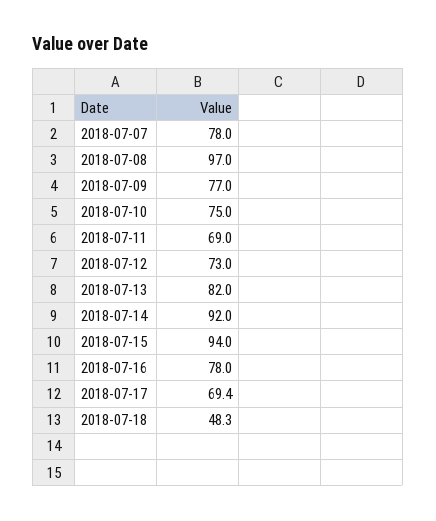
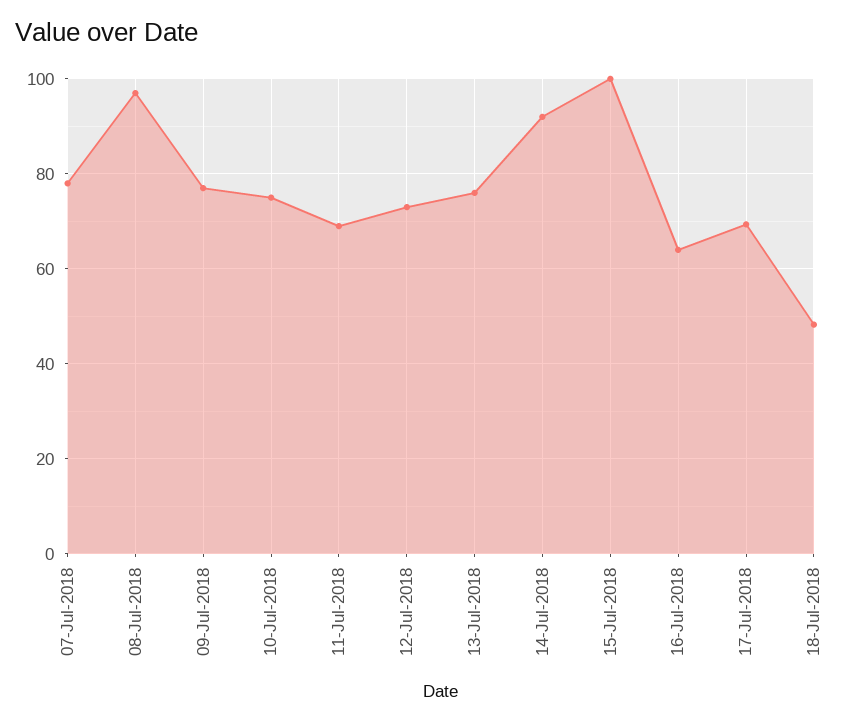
  {
    "2018-07-07": 78,
    "2018-07-08": 97,
    "2018-07-09": 77,
    "2018-07-10": 75,
    "2018-07-11": 69,
    "2018-07-12": 73,
-   "2018-07-13": 82,
+   "2018-07-13": 76,
    "2018-07-14": 92,
-   "2018-07-15": 94,
+   "2018-07-15": 100,
-   "2018-07-16": 78,
+   "2018-07-16": 64,
    "2018-07-17": 69.4,
    "2018-07-18": 48.3
  }

